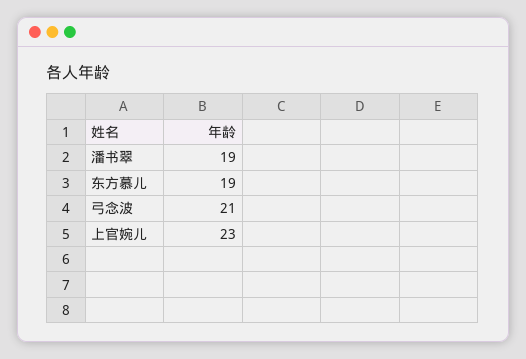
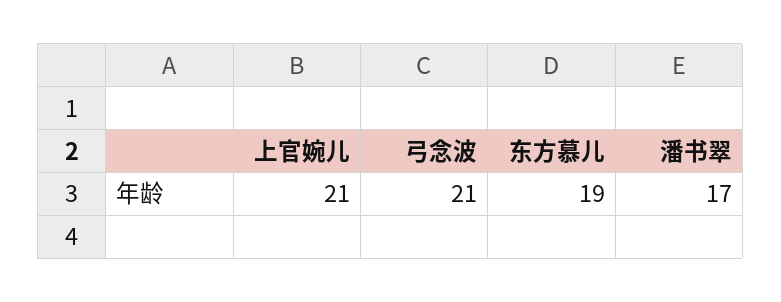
  {
-   "潘书翠": 19,
+   "潘书翠": 17,
    "东方慕儿": 19,
    "弓念波": 21,
-   "上官婉儿": 23
+   "上官婉儿": 21
  }

